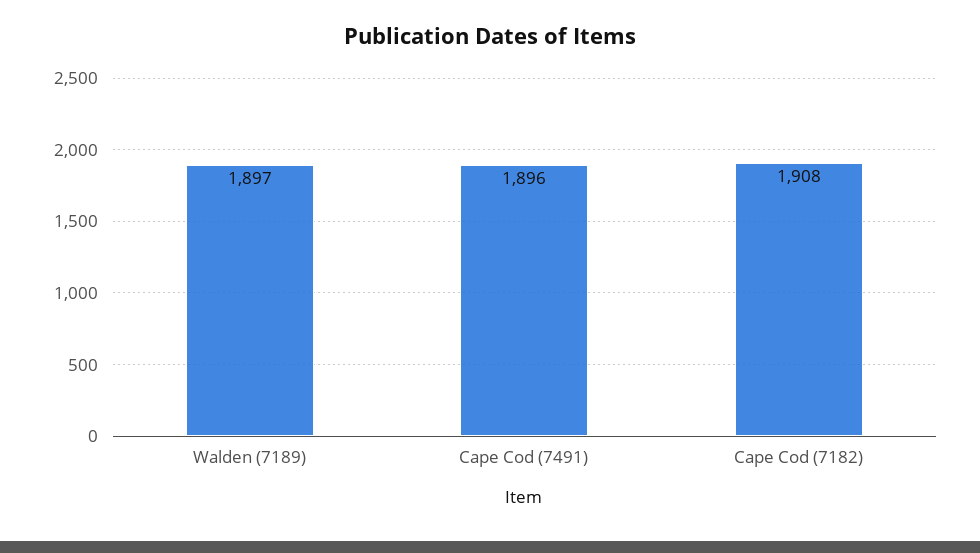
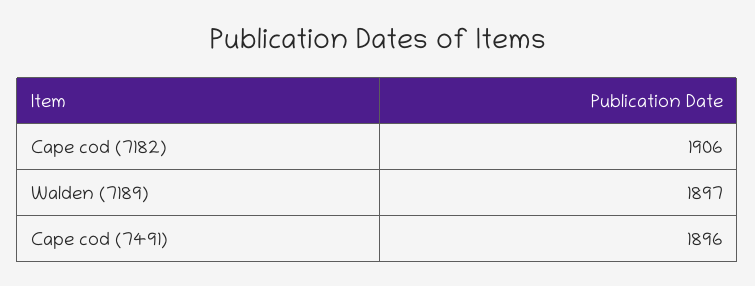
  {
    "Walden (7189)": 1897,
    "Cape Cod (7491)": 1896,
-   "Cape Cod (7182)": 1908
+   "Cape Cod (7182)": 1906
  }

